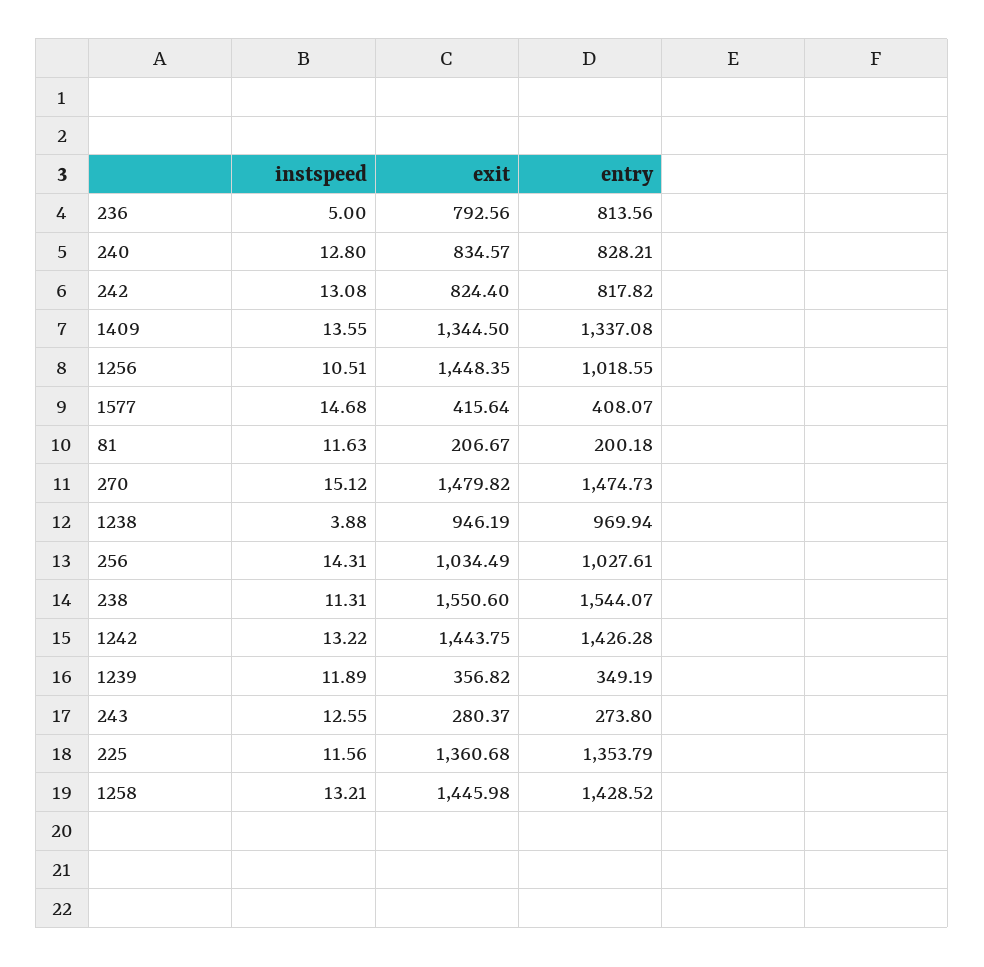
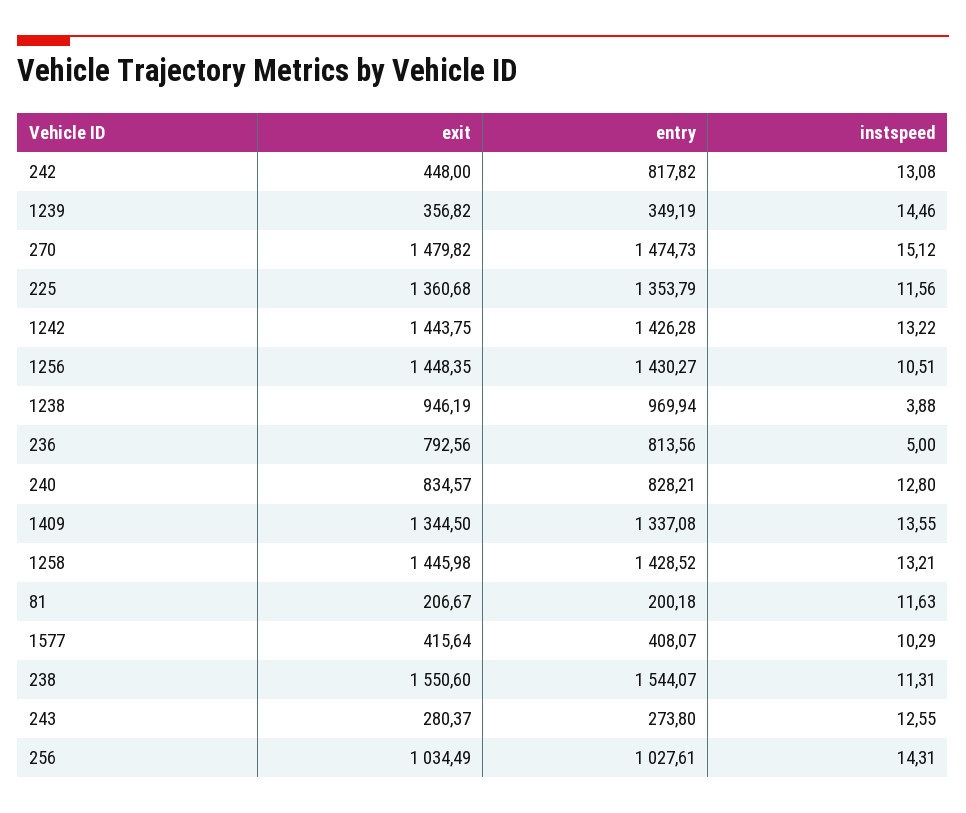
  {
    "instspeed": {
      "236": 5,
      "240": 12.8,
      "242": 13.08,
      "1409": 13.55,
      "1256": 10.51,
-     "1577": 14.68,
+     "1577": 10.29,
      "81": 11.63,
      "270": 15.12,
      "1238": 3.88,
      "256": 14.31,
      "238": 11.31,
      "1242": 13.22,
-     "1239": 11.89,
+     "1239": 14.46,
      "243": 12.55,
      "225": 11.56,
      "1258": 13.21
    },
    "exit": {
      "236": 792.56,
      "240": 834.57,
-     "242": 824.4,
+     "242": 448,
      "1409": 1344.5,
      "1256": 1448.35,
      "1577": 415.64,
      "81": 206.67,
      "270": 1479.82,
      "1238": 946.19,
      "256": 1034.49,
      "238": 1550.6,
      "1242": 1443.75,
      "1239": 356.82,
      "243": 280.37,
      "225": 1360.68,
      "1258": 1445.98
    },
    "entry": {
      "236": 813.56,
      "240": 828.21,
      "242": 817.82,
      "1409": 1337.08,
-     "1256": 1018.55,
+     "1256": 1430.27,
      "1577": 408.07,
      "81": 200.18,
      "270": 1474.73,
      "1238": 969.94,
      "256": 1027.61,
      "238": 1544.07,
      "1242": 1426.28,
      "1239": 349.19,
      "243": 273.8,
      "225": 1353.79,
      "1258": 1428.52
    }
  }

